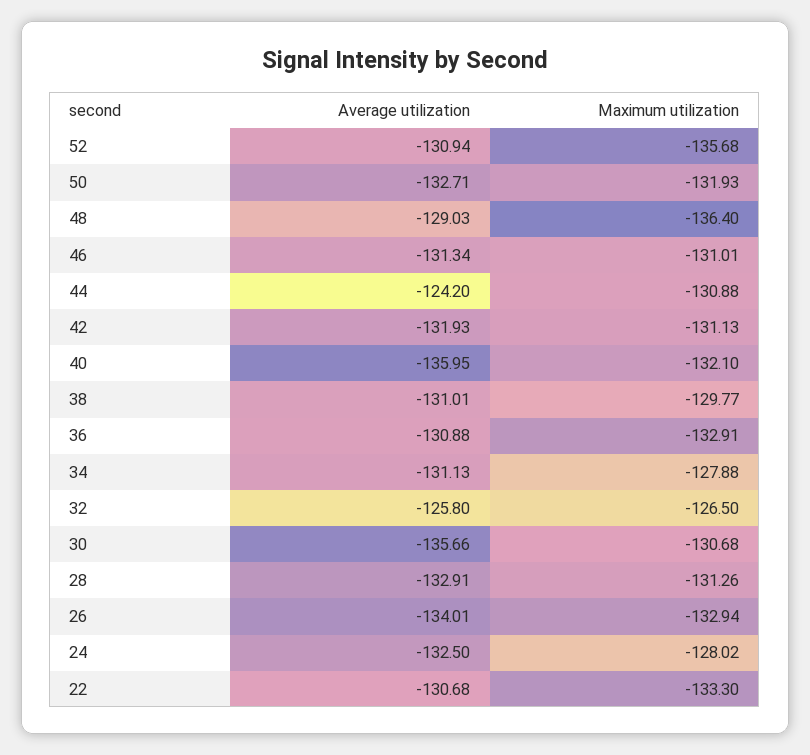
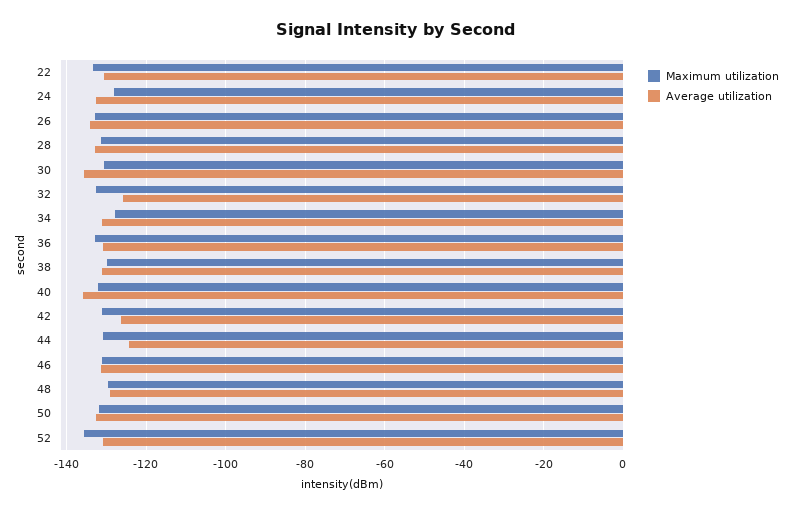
  {
    "Average utilization": {
      "52": -130.94,
      "50": -132.71,
      "48": -129.03,
      "46": -131.34,
      "44": -124.2,
-     "42": -131.93,
+     "42": -126,
      "40": -135.95,
      "38": -131.01,
      "36": -130.88,
      "34": -131.13,
      "32": -125.8,
      "30": -135.66,
      "28": -132.91,
      "26": -134.01,
      "24": -132.5,
      "22": -130.68
    },
    "Maximum utilization": {
      "52": -135.68,
      "50": -131.93,
-     "48": -136.4,
+     "48": -130,
      "46": -131.01,
      "44": -130.88,
      "42": -131.13,
      "40": -132.1,
      "38": -129.77,
      "36": -132.91,
      "34": -127.88,
-     "32": -126.5,
+     "32": -132,
      "30": -130.68,
      "28": -131.26,
      "26": -132.94,
      "24": -128.02,
      "22": -133.3
    }
  }

